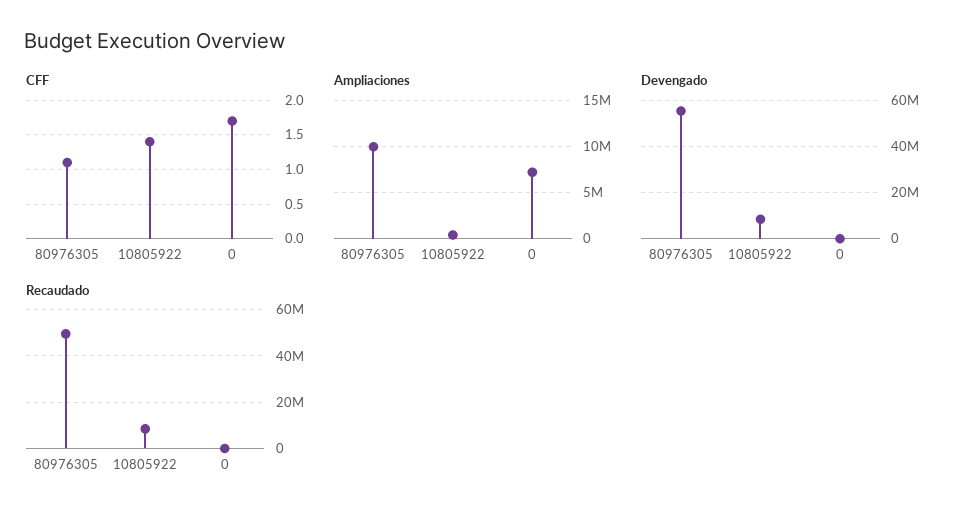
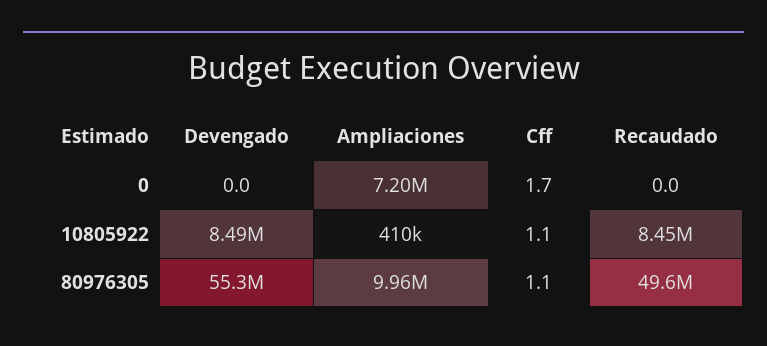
  {
    "CFF": {
      "80976305": 1.1,
-     "10805922": 1.4,
+     "10805922": 1.1,
      "0": 1.7
    },
    "Ampliaciones": {
      "80976305": 9960000,
      "10805922": 410000,
      "0": 7200000
    },
    "Devengado": {
      "80976305": 55300000,
      "10805922": 8490000,
      "0": 0
    },
    "Recaudado": {
      "80976305": 49600000,
      "10805922": 8450000,
      "0": 0
    }
  }

